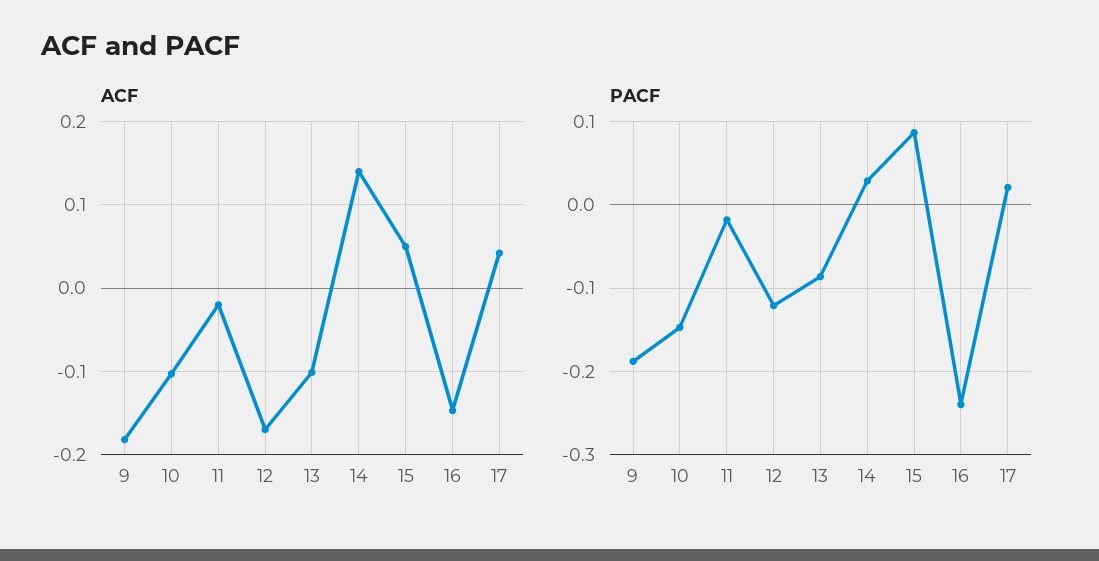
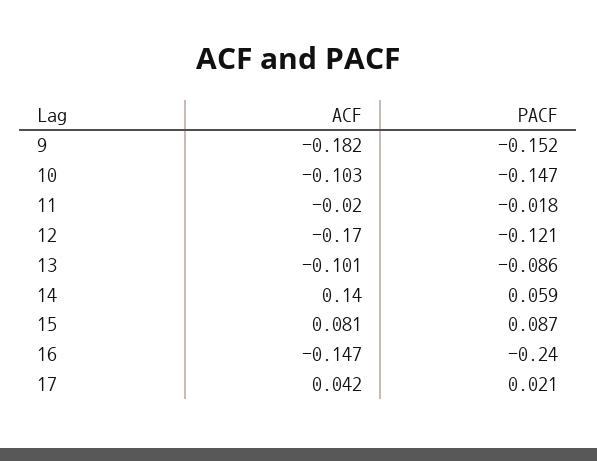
  {
    "ACF": {
      "9": -0.182,
      "10": -0.103,
      "11": -0.02,
      "12": -0.17,
      "13": -0.101,
      "14": 0.14,
-     "15": 0.05,
+     "15": 0.081,
      "16": -0.147,
      "17": 0.042
    },
    "PACF": {
-     "9": -0.19,
+     "9": -0.152,
      "10": -0.147,
      "11": -0.018,
      "12": -0.121,
      "13": -0.086,
-     "14": 0.03,
+     "14": 0.059,
      "15": 0.087,
      "16": -0.24,
      "17": 0.021
    }
  }

